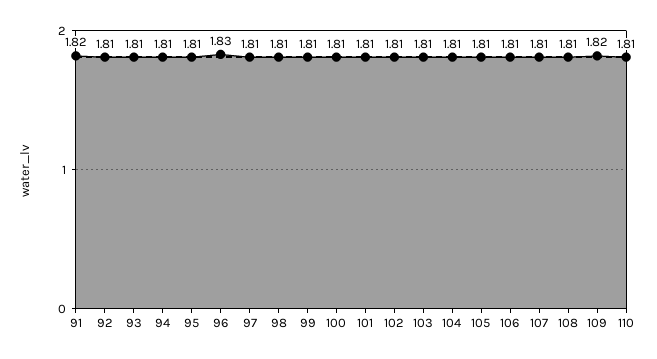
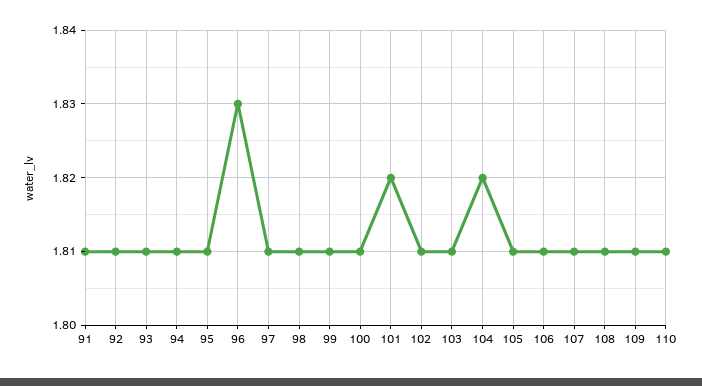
  {
-   "91": 1.82,
+   "91": 1.81,
    "92": 1.81,
    "93": 1.81,
    "94": 1.81,
    "95": 1.81,
    "96": 1.83,
    "97": 1.81,
    "98": 1.81,
    "99": 1.81,
    "100": 1.81,
-   "101": 1.81,
+   "101": 1.82,
    "102": 1.81,
    "103": 1.81,
-   "104": 1.81,
+   "104": 1.82,
    "105": 1.81,
    "106": 1.81,
    "107": 1.81,
    "108": 1.81,
-   "109": 1.82,
+   "109": 1.81,
    "110": 1.81
  }

